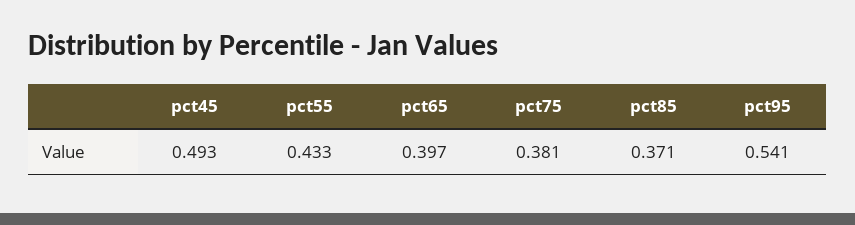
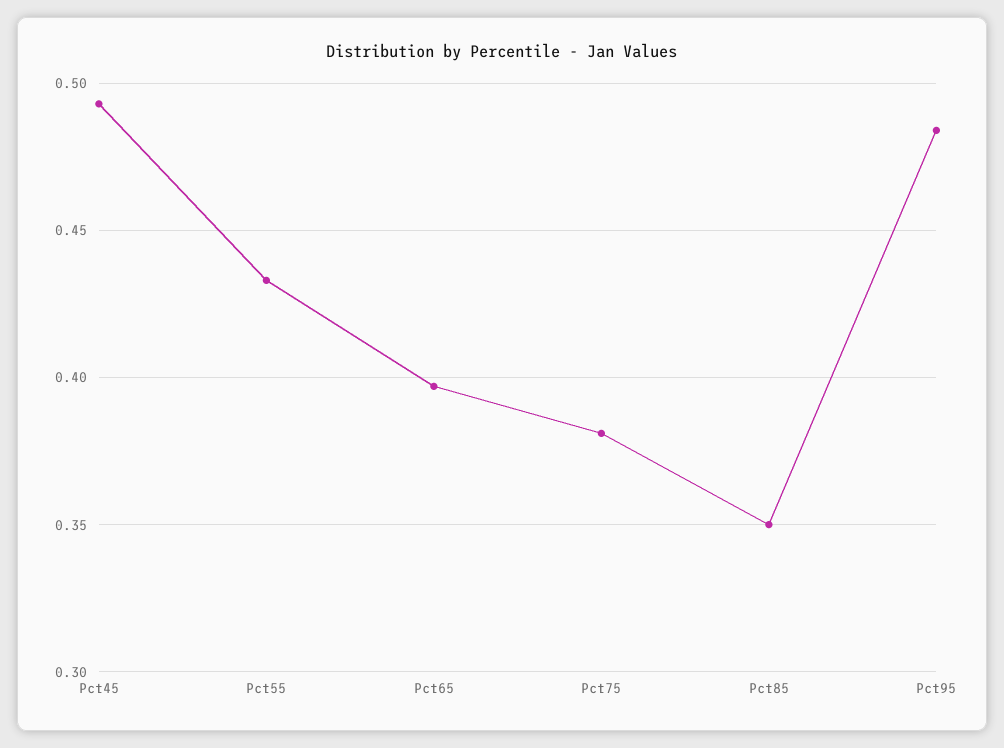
  {
    "pct45": 0.493,
    "pct55": 0.433,
    "pct65": 0.397,
    "pct75": 0.381,
-   "pct85": 0.371,
+   "pct85": 0.35,
-   "pct95": 0.541
+   "pct95": 0.485
  }

